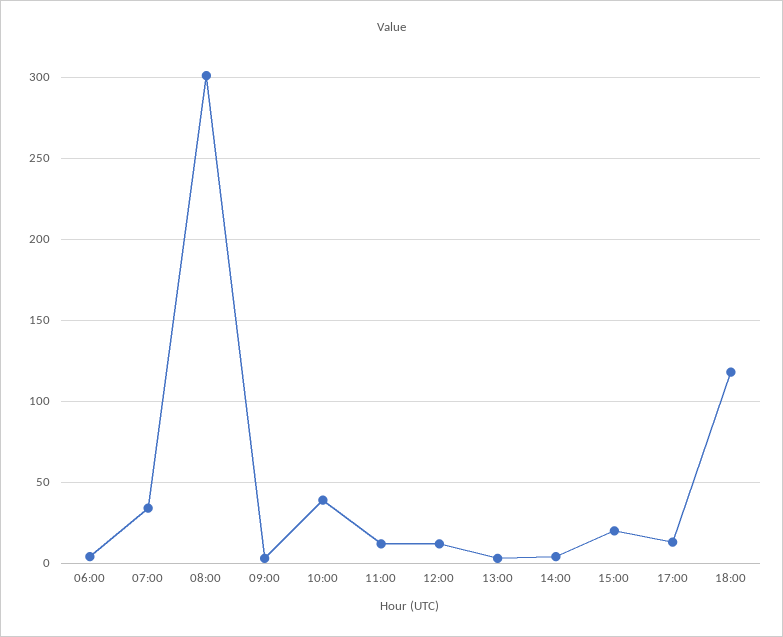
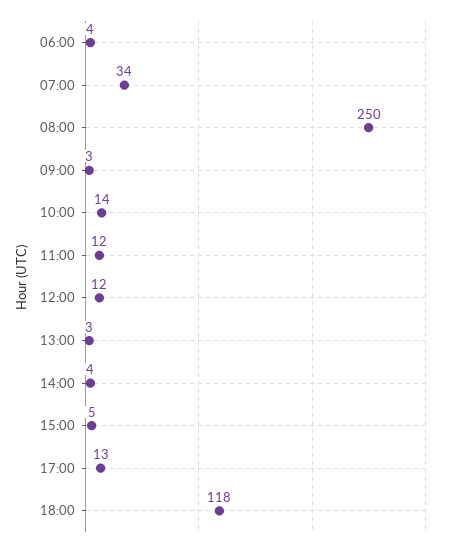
  {
    "06:00": 4,
    "07:00": 34,
-   "08:00": 300,
+   "08:00": 250,
    "09:00": 3,
-   "10:00": 40,
+   "10:00": 14,
    "11:00": 12,
    "12:00": 12,
    "13:00": 3,
    "14:00": 4,
-   "15:00": 20,
+   "15:00": 5,
    "17:00": 13,
    "18:00": 118
  }

